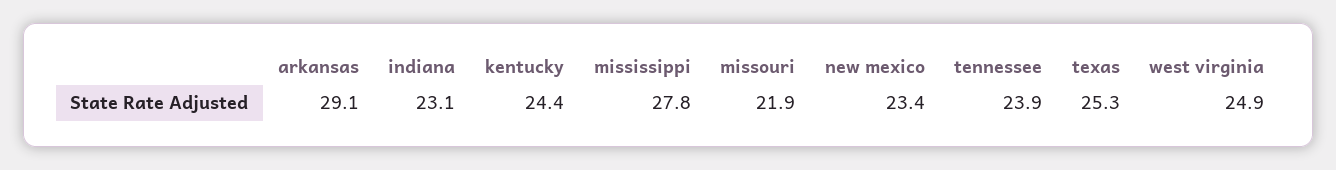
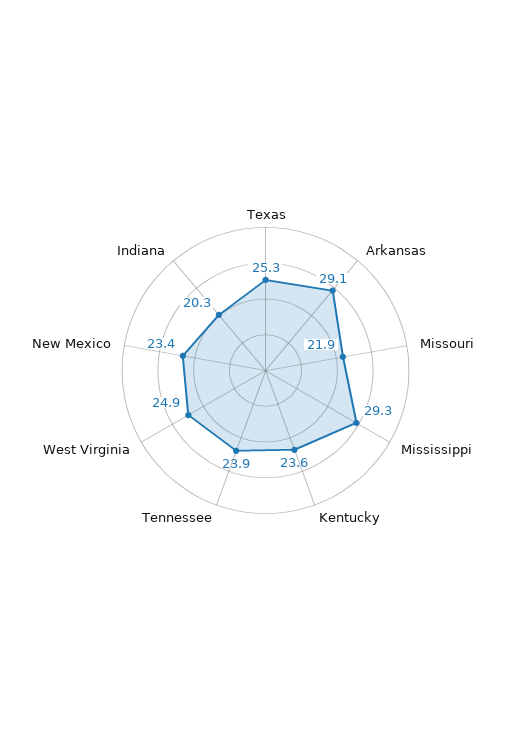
  {
    "arkansas": 29.1,
-   "indiana": 23.1,
+   "indiana": 20.3,
-   "kentucky": 24.4,
+   "kentucky": 23.6,
-   "mississippi": 27.8,
+   "mississippi": 29.3,
    "missouri": 21.9,
    "new mexico": 23.4,
    "tennessee": 23.9,
    "texas": 25.3,
    "west virginia": 24.9
  }

